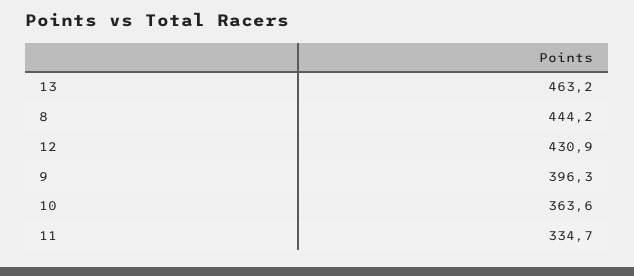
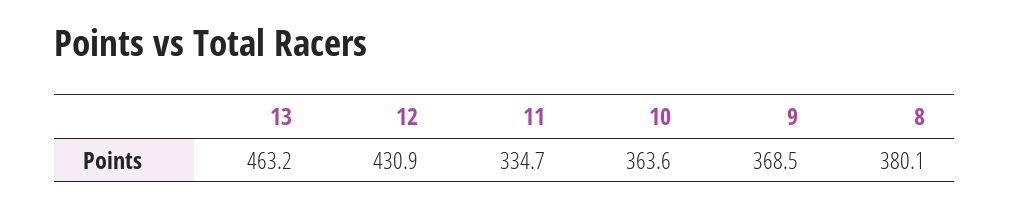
  {
    "13": 463.2,
-   "8": 444.2,
+   "8": 380.1,
    "12": 430.9,
-   "9": 396.3,
+   "9": 368.5,
    "10": 363.6,
    "11": 334.7
  }

